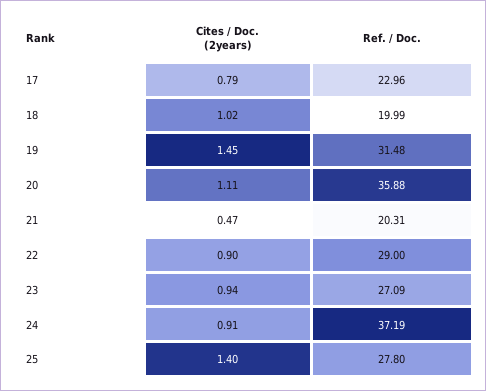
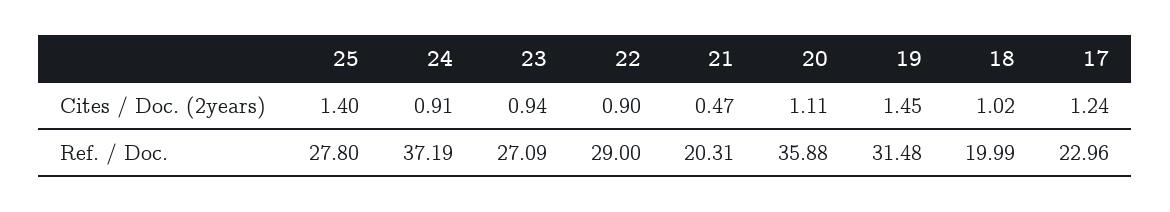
  {
    "Cites / Doc. (2years)": {
-     "17": 0.79,
+     "17": 1.24,
      "18": 1.02,
      "19": 1.45,
      "20": 1.11,
      "21": 0.47,
      "22": 0.9,
      "23": 0.94,
      "24": 0.91,
      "25": 1.4
    },
    "Ref. / Doc.": {
      "17": 22.96,
      "18": 19.99,
      "19": 31.48,
      "20": 35.88,
      "21": 20.31,
      "22": 29,
      "23": 27.09,
      "24": 37.19,
      "25": 27.8
    }
  }

